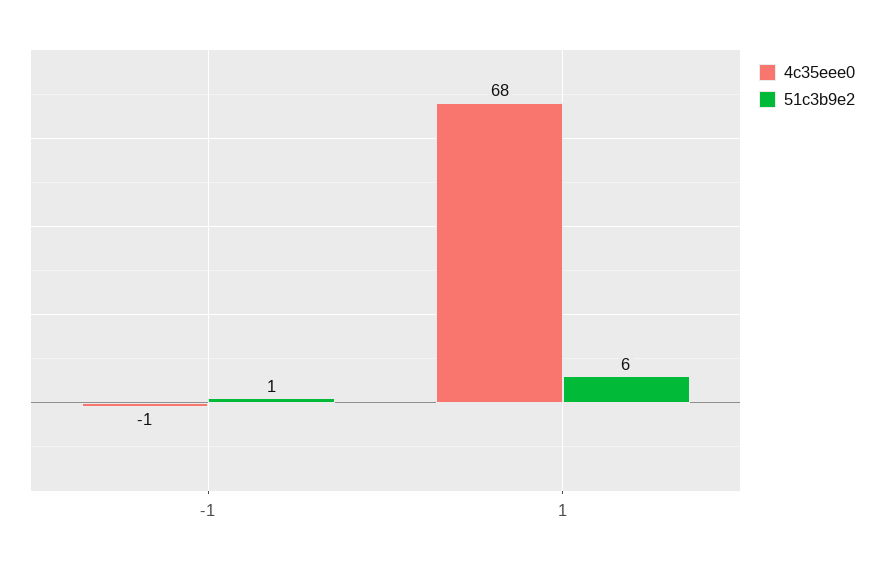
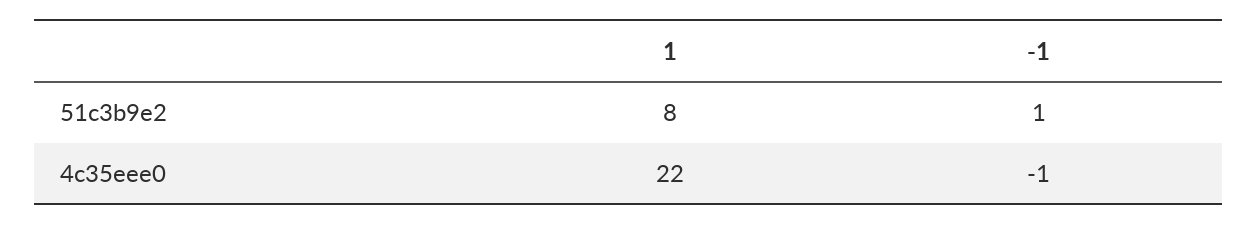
  {
    "4c35eee0": {
      "-1": -1,
-     "1": 68
+     "1": 22
    },
    "51c3b9e2": {
      "-1": 1,
-     "1": 6
+     "1": 8
    }
  }

